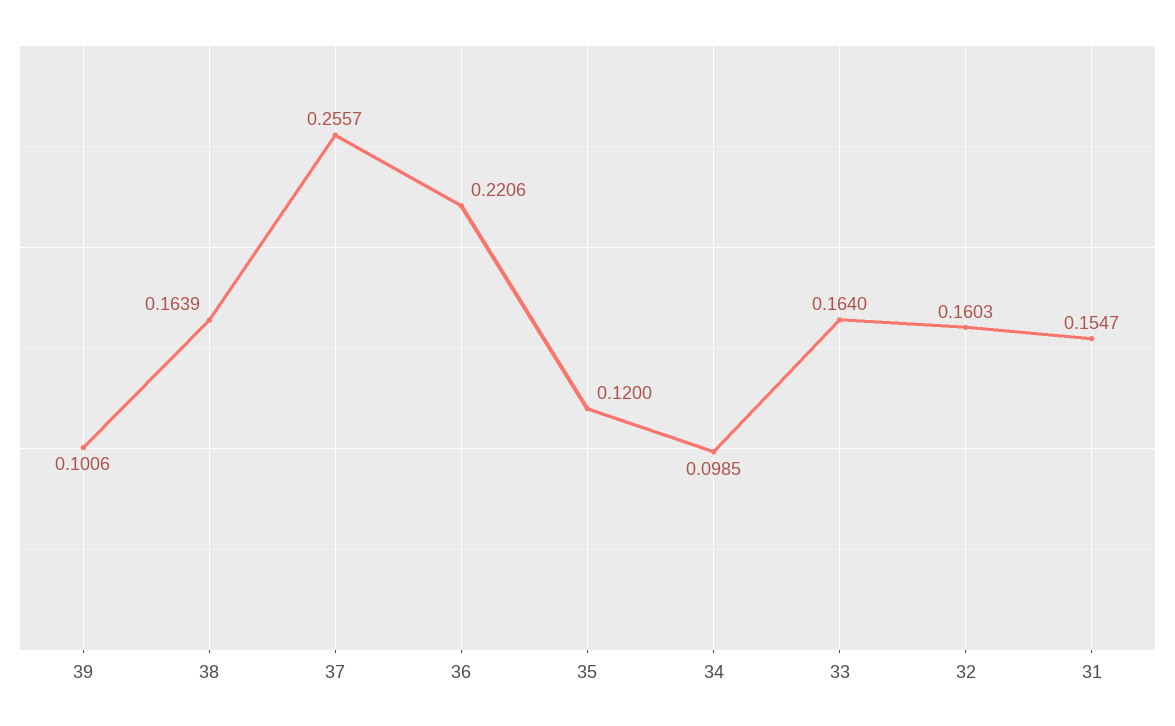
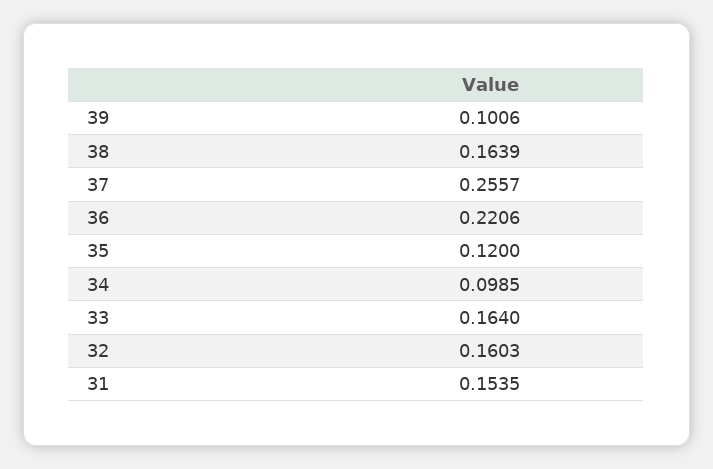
  {
    "39": 0.1006,
    "38": 0.1639,
    "37": 0.2557,
    "36": 0.2206,
    "35": 0.12,
    "34": 0.0985,
    "33": 0.164,
    "32": 0.1603,
-   "31": 0.1547
+   "31": 0.1535
  }

